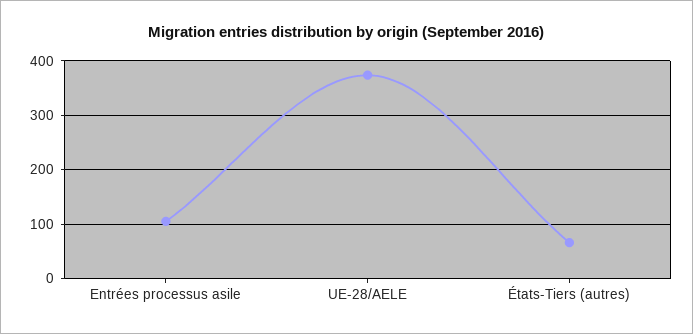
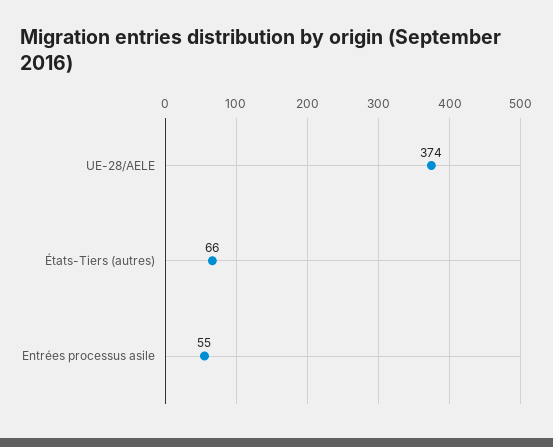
  {
-   "Entrées processus asile": 100,
+   "Entrées processus asile": 55,
    "UE-28/AELE": 374,
    "États-Tiers (autres)": 66
  }

